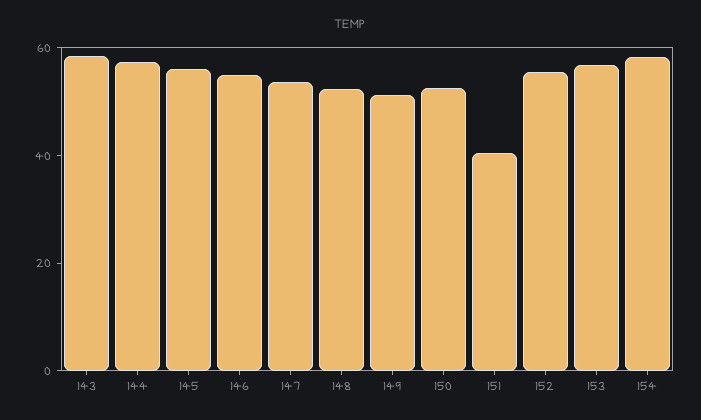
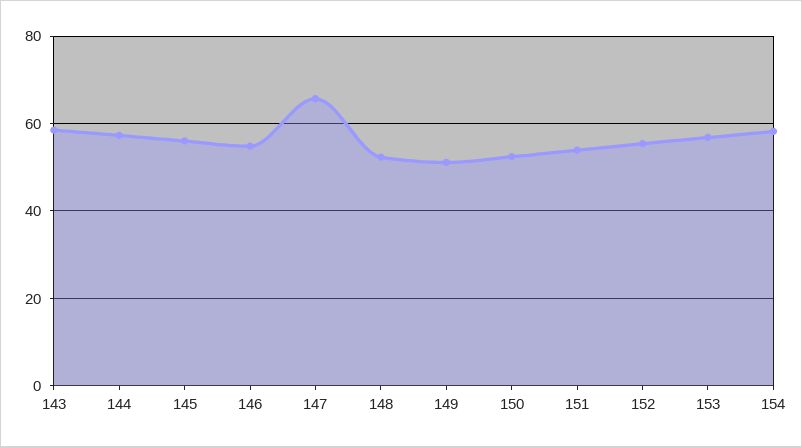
  {
    "143": 58,
    "144": 58,
    "145": 56,
    "146": 54,
-   "147": 55,
+   "147": 66,
    "148": 52,
    "149": 52,
    "150": 52,
-   "151": 40,
+   "151": 54,
    "152": 56,
    "153": 56,
    "154": 58
  }

